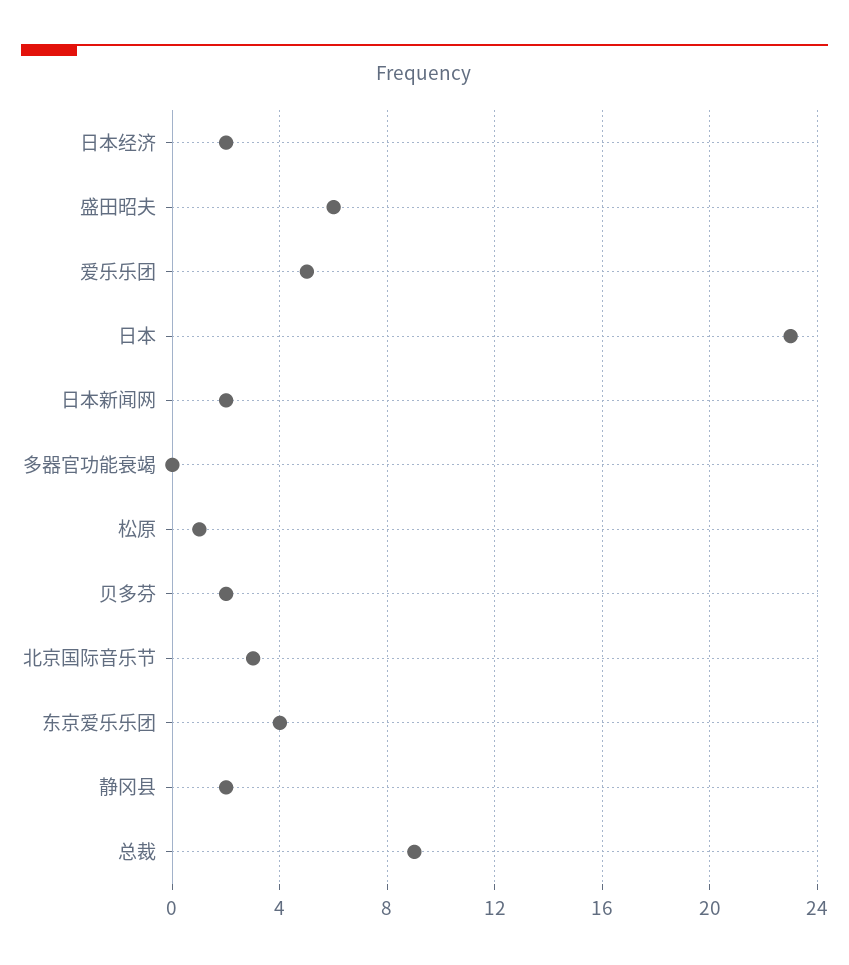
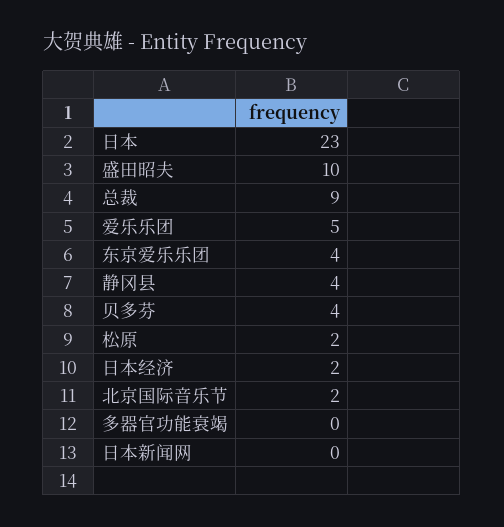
  {
    "日本经济": 2,
-   "盛田昭夫": 6,
+   "盛田昭夫": 10,
    "爱乐乐团": 5,
    "日本": 23,
-   "日本新闻网": 2,
+   "日本新闻网": 0,
    "多器官功能衰竭": 0,
-   "松原": 1,
+   "松原": 2,
-   "贝多芬": 2,
+   "贝多芬": 4,
-   "北京国际音乐节": 3,
+   "北京国际音乐节": 2,
    "东京爱乐乐团": 4,
-   "静冈县": 2,
+   "静冈县": 4,
    "总裁": 9
  }

